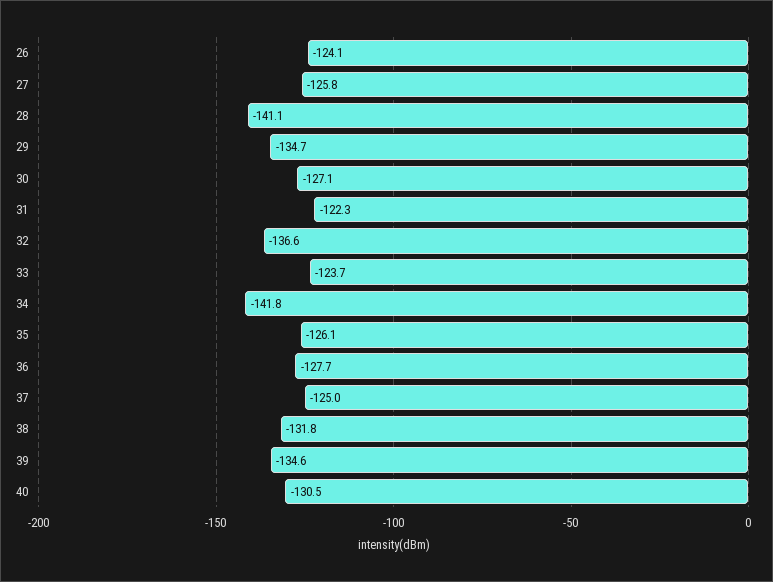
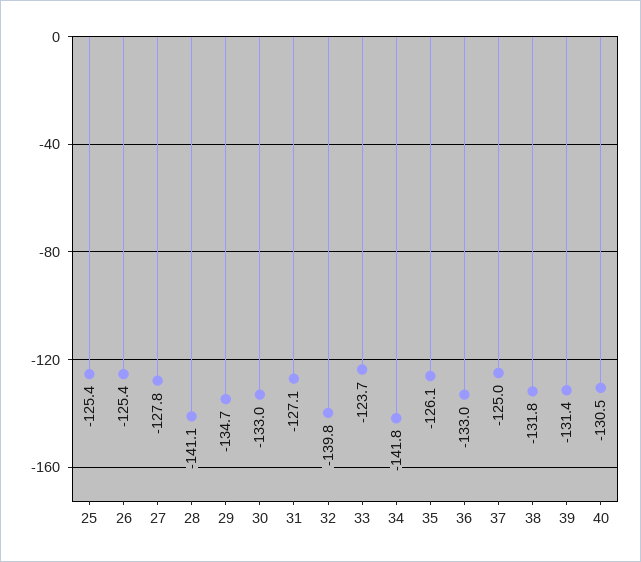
  {
-   "26": -124.1,
+   "26": -125.4,
-   "27": -125.8,
+   "27": -127.8,
    "28": -141.1,
    "29": -134.7,
-   "30": -127.1,
+   "30": -133,
-   "31": -122.3,
+   "31": -127.1,
-   "32": -136.6,
+   "32": -139.8,
    "33": -123.7,
    "34": -141.8,
    "35": -126.1,
-   "36": -127.7,
+   "36": -133,
    "37": -125,
    "38": -131.8,
-   "39": -134.6,
+   "39": -131.4,
-   "40": -130.5
+   "40": -130.5,
+   "25": -125.4
  }

